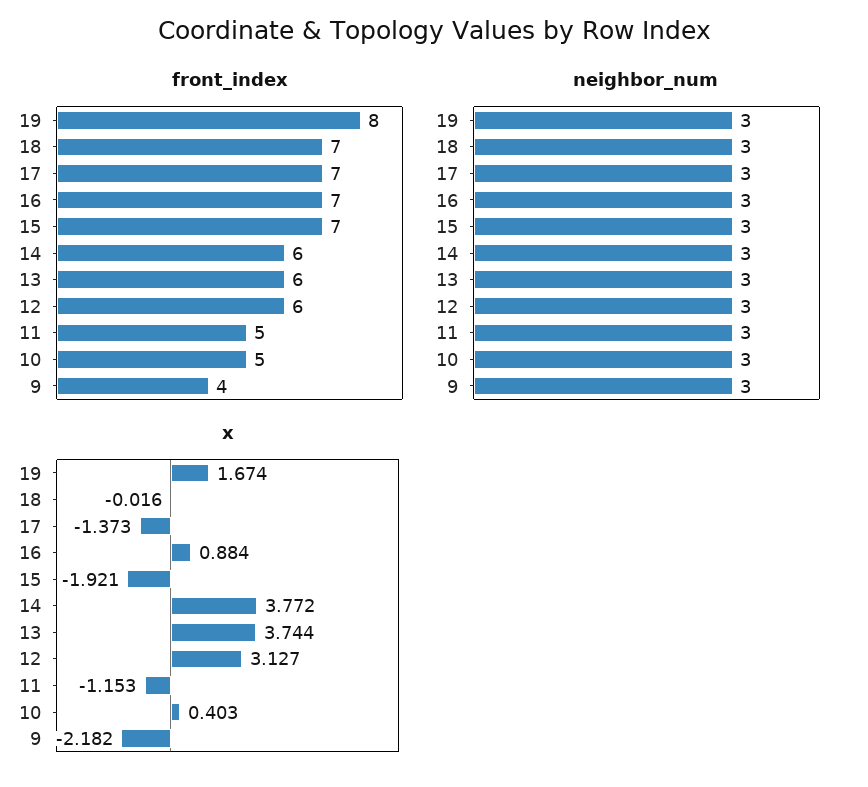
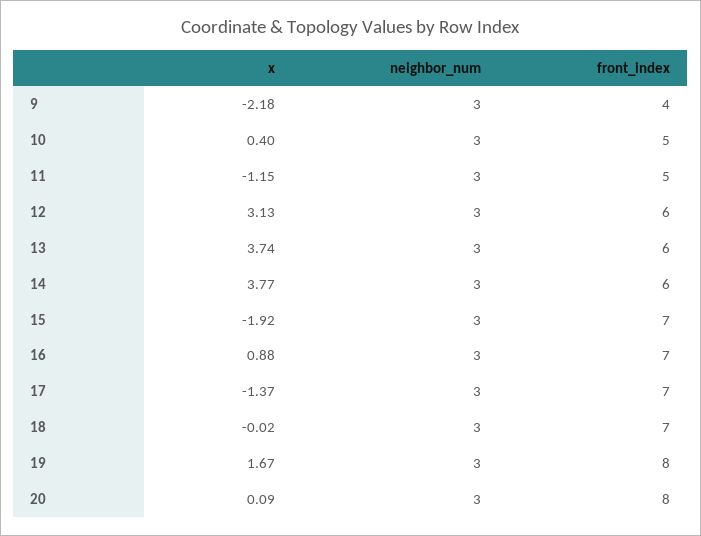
  {
    "front_index": {
      "19": 8,
      "18": 7,
      "17": 7,
      "16": 7,
      "15": 7,
      "14": 6,
      "13": 6,
      "12": 6,
      "11": 5,
      "10": 5,
-     "9": 4
+     "9": 4,
+     "20": 8
    },
    "neighbor_num": {
      "19": 3,
      "18": 3,
      "17": 3,
      "16": 3,
      "15": 3,
      "14": 3,
      "13": 3,
      "12": 3,
      "11": 3,
      "10": 3,
-     "9": 3
+     "9": 3,
+     "20": 3
    },
    "x": {
      "19": 1.674,
      "18": -0.016,
      "17": -1.373,
      "16": 0.884,
      "15": -1.921,
      "14": 3.772,
      "13": 3.744,
      "12": 3.127,
      "11": -1.153,
      "10": 0.403,
-     "9": -2.182
+     "9": -2.182,
+     "20": 0.09
    }
  }

